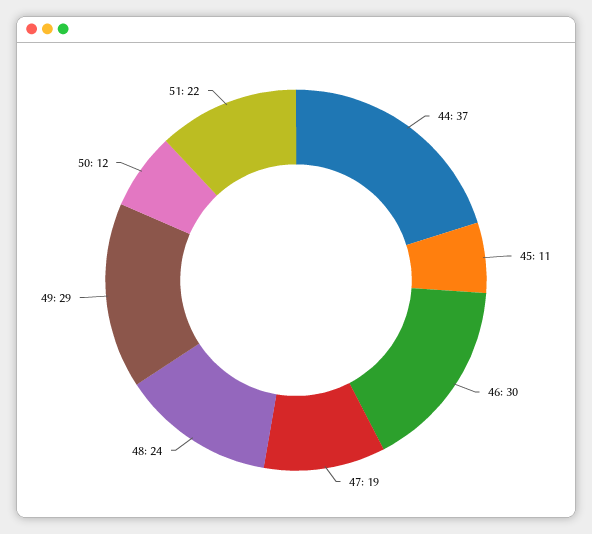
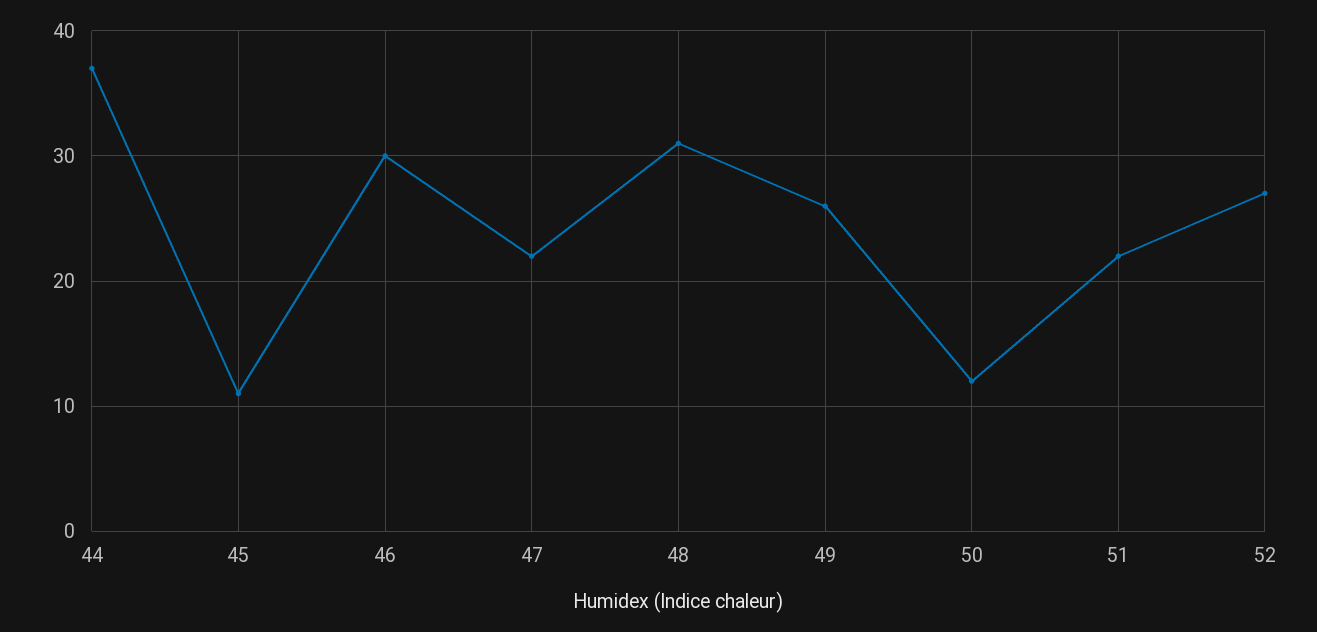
  {
    "44": 37,
    "45": 11,
    "46": 30,
-   "47": 19,
+   "47": 22,
-   "48": 24,
+   "48": 31,
-   "49": 29,
+   "49": 26,
    "50": 12,
-   "51": 22
+   "51": 22,
+   "52": 27
  }

